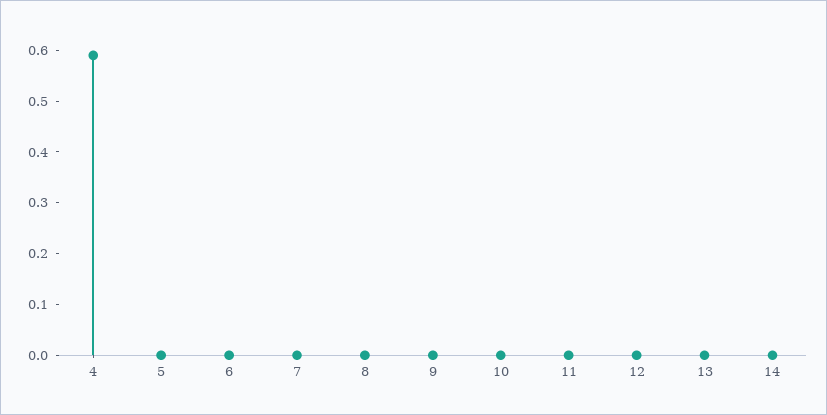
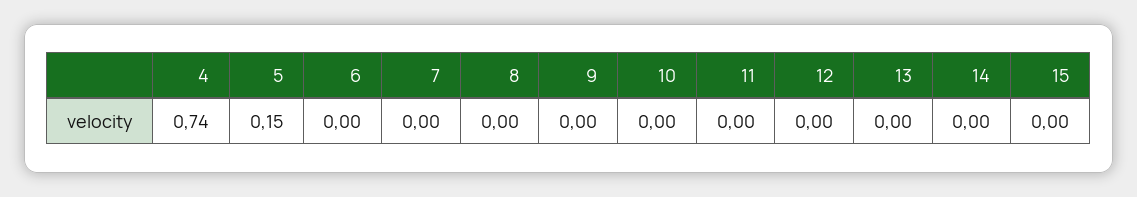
  {
-   "4": 0.6,
+   "4": 0.74,
-   "5": 0,
+   "5": 0.15,
    "6": 0,
    "7": 0,
    "8": 0,
    "9": 0,
    "10": 0,
    "11": 0,
    "12": 0,
    "13": 0,
-   "14": 0
+   "14": 0,
+   "15": 0
  }

